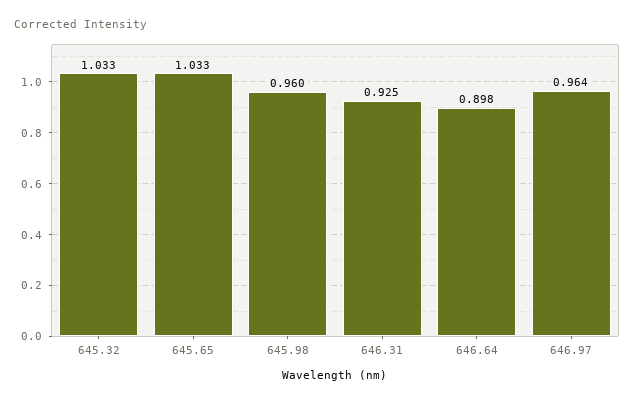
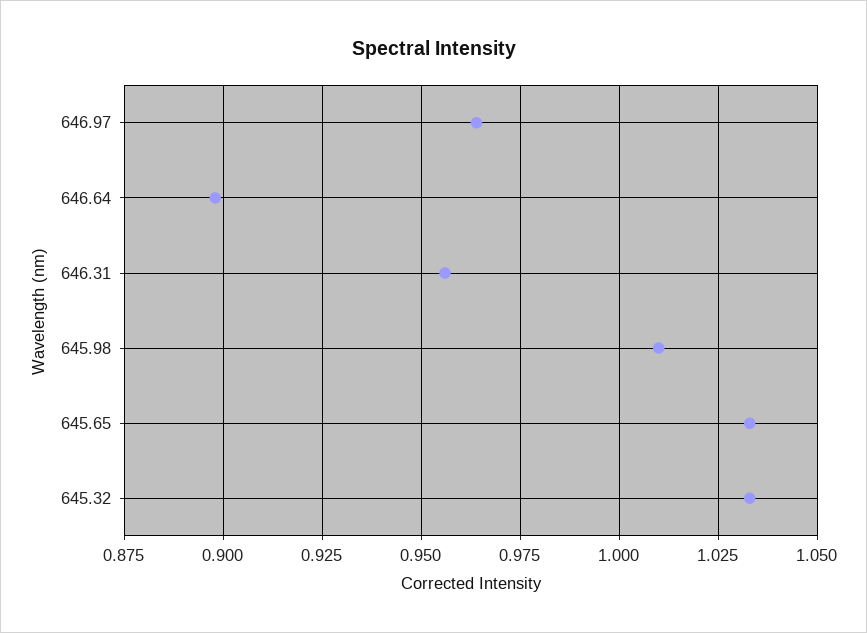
  {
    "645.32": 1.033,
    "645.65": 1.033,
-   "645.98": 0.96,
+   "645.98": 1.01,
-   "646.31": 0.925,
+   "646.31": 0.955,
    "646.64": 0.898,
    "646.97": 0.964
  }

